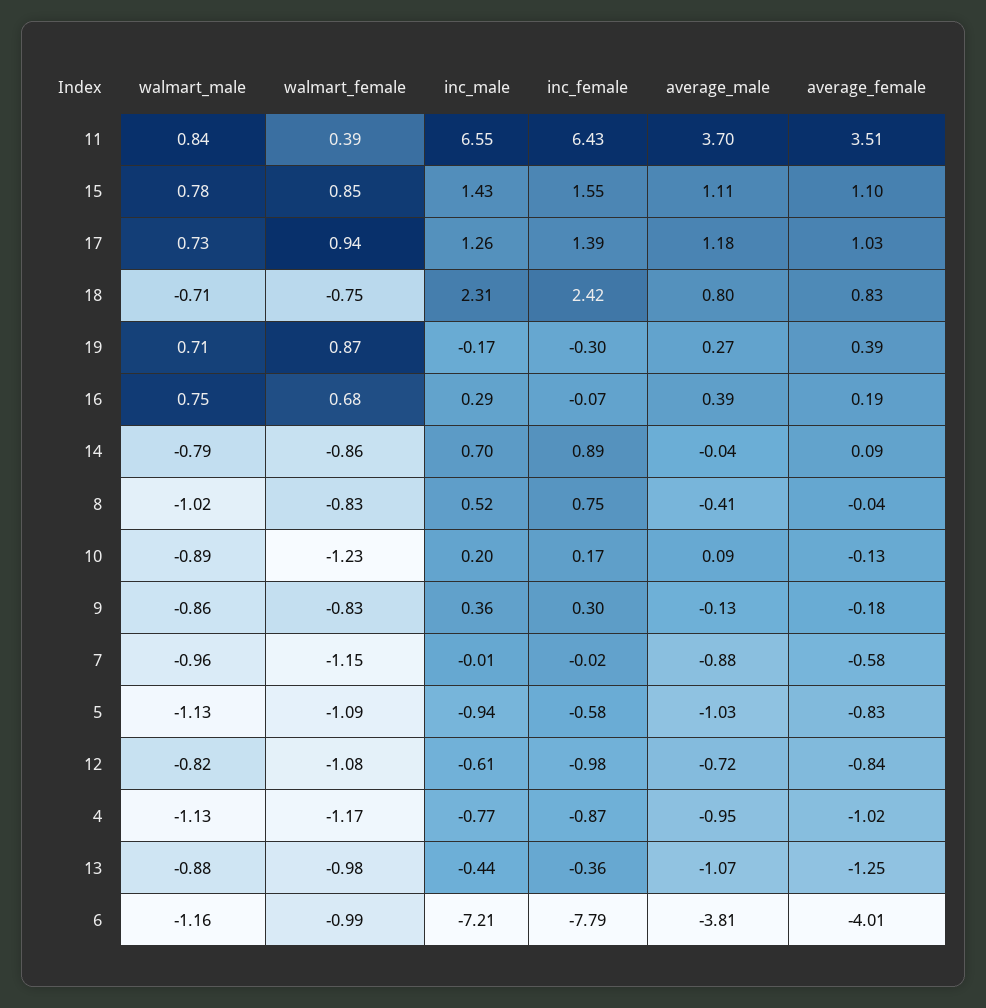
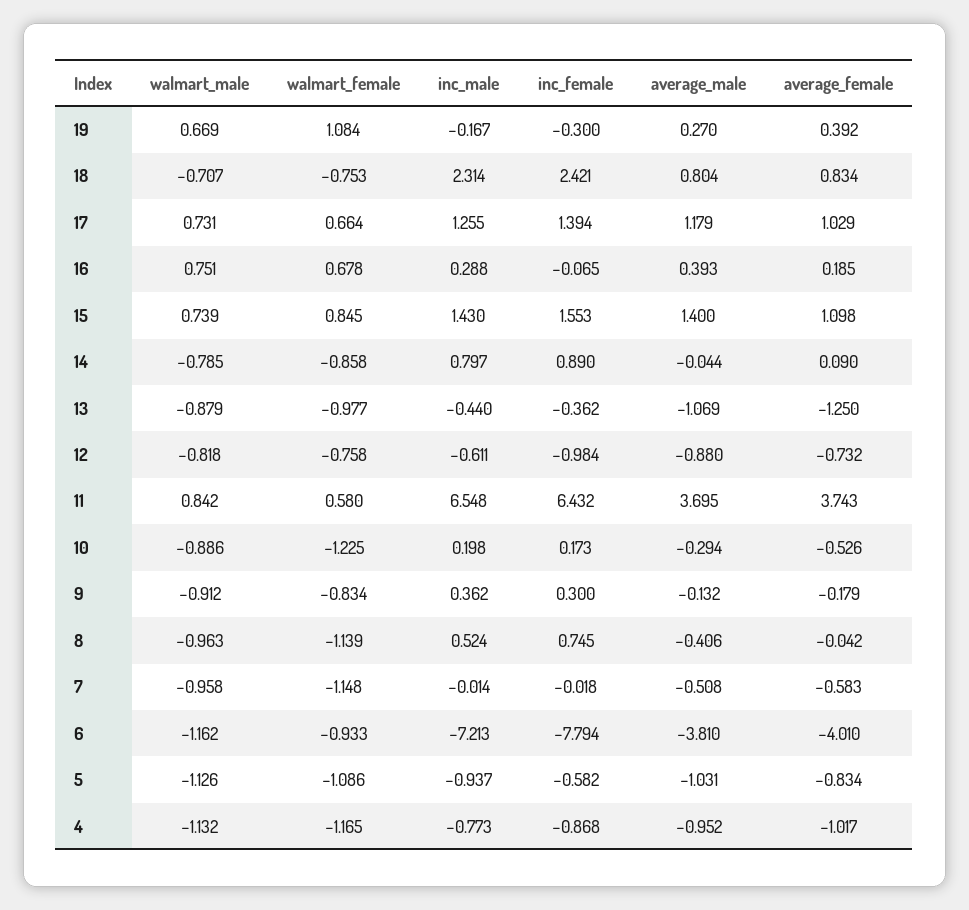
  {
    "walmart_male": {
      "11": 0.842,
-     "15": 0.78,
+     "15": 0.739,
      "17": 0.731,
      "18": -0.707,
-     "19": 0.71,
+     "19": 0.669,
      "16": 0.751,
      "14": -0.785,
-     "8": -1.02,
+     "8": -0.963,
      "10": -0.886,
-     "9": -0.86,
+     "9": -0.912,
      "7": -0.958,
      "5": -1.126,
      "12": -0.818,
      "4": -1.132,
      "13": -0.879,
      "6": -1.162
    },
    "walmart_female": {
-     "11": 0.39,
+     "11": 0.58,
      "15": 0.845,
-     "17": 0.94,
+     "17": 0.664,
      "18": -0.753,
-     "19": 0.87,
+     "19": 1.084,
      "16": 0.678,
      "14": -0.858,
-     "8": -0.83,
+     "8": -1.139,
      "10": -1.225,
      "9": -0.834,
      "7": -1.148,
      "5": -1.086,
-     "12": -1.08,
+     "12": -0.758,
      "4": -1.165,
      "13": -0.977,
-     "6": -0.99
+     "6": -0.933
    },
    "inc_male": {
      "11": 6.548,
      "15": 1.43,
      "17": 1.255,
      "18": 2.314,
      "19": -0.167,
      "16": 0.288,
-     "14": 0.7,
+     "14": 0.797,
      "8": 0.524,
      "10": 0.198,
      "9": 0.362,
      "7": -0.014,
      "5": -0.937,
      "12": -0.611,
      "4": -0.773,
      "13": -0.44,
      "6": -7.213
    },
    "inc_female": {
      "11": 6.432,
      "15": 1.553,
      "17": 1.394,
      "18": 2.421,
      "19": -0.3,
      "16": -0.065,
      "14": 0.89,
      "8": 0.745,
      "10": 0.173,
      "9": 0.3,
      "7": -0.018,
      "5": -0.582,
      "12": -0.984,
      "4": -0.868,
      "13": -0.362,
      "6": -7.794
    },
    "average_male": {
      "11": 3.695,
-     "15": 1.11,
+     "15": 1.4,
      "17": 1.179,
      "18": 0.804,
      "19": 0.27,
      "16": 0.393,
      "14": -0.044,
      "8": -0.406,
-     "10": 0.09,
+     "10": -0.294,
      "9": -0.132,
-     "7": -0.88,
+     "7": -0.508,
      "5": -1.031,
-     "12": -0.72,
+     "12": -0.88,
      "4": -0.952,
      "13": -1.069,
      "6": -3.81
    },
    "average_female": {
-     "11": 3.51,
+     "11": 3.743,
      "15": 1.098,
      "17": 1.029,
      "18": 0.834,
      "19": 0.392,
      "16": 0.185,
      "14": 0.09,
      "8": -0.042,
-     "10": -0.13,
+     "10": -0.526,
      "9": -0.179,
      "7": -0.583,
      "5": -0.834,
-     "12": -0.84,
+     "12": -0.732,
      "4": -1.017,
      "13": -1.25,
      "6": -4.01
    }
  }

